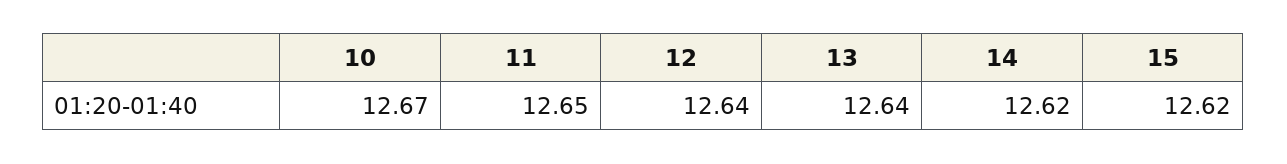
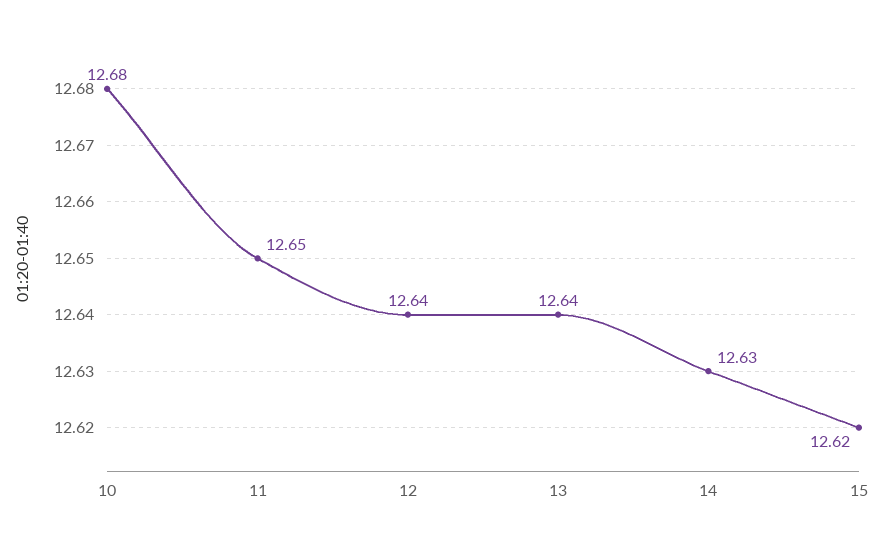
  {
-   "10": 12.67,
+   "10": 12.68,
    "11": 12.65,
    "12": 12.64,
    "13": 12.64,
-   "14": 12.62,
+   "14": 12.63,
    "15": 12.62
  }

